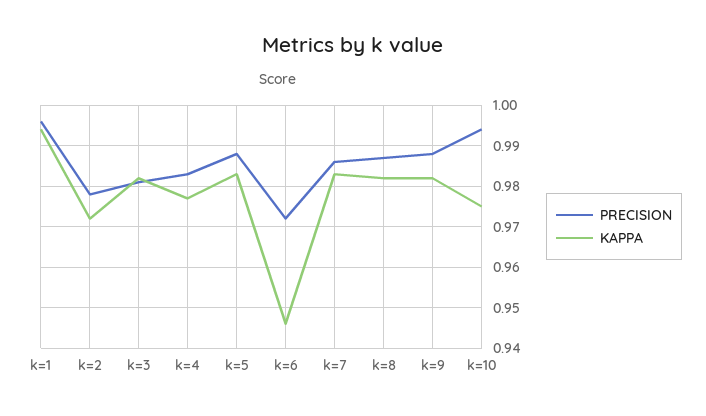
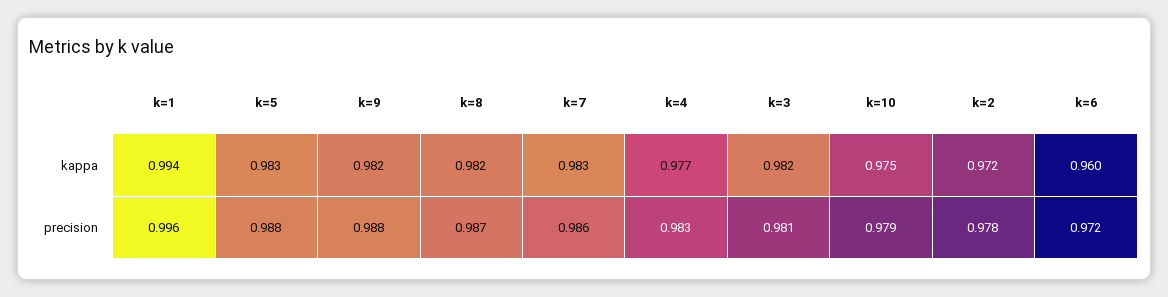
  {
    "PRECISION": {
      "k=1": 0.996,
      "k=2": 0.978,
      "k=3": 0.981,
      "k=4": 0.983,
      "k=5": 0.988,
      "k=6": 0.972,
      "k=7": 0.986,
      "k=8": 0.987,
      "k=9": 0.988,
-     "k=10": 0.995
+     "k=10": 0.979
    },
    "KAPPA": {
      "k=1": 0.994,
      "k=2": 0.972,
      "k=3": 0.982,
      "k=4": 0.977,
      "k=5": 0.983,
-     "k=6": 0.945,
+     "k=6": 0.96,
      "k=7": 0.983,
      "k=8": 0.982,
      "k=9": 0.982,
      "k=10": 0.975
    }
  }

